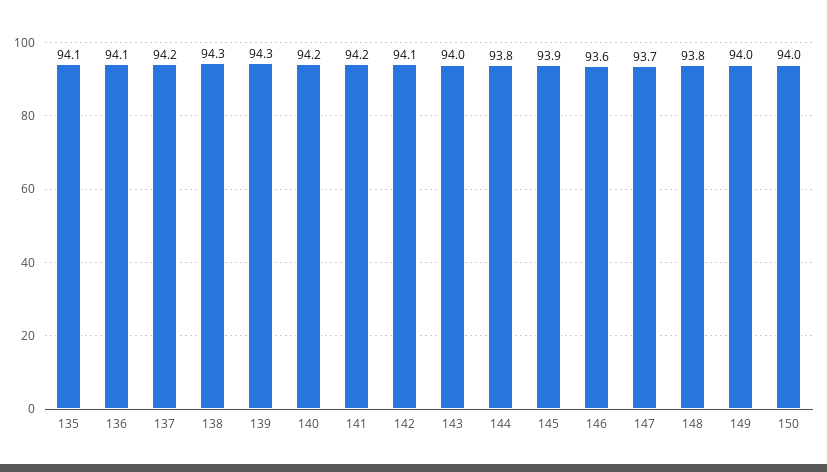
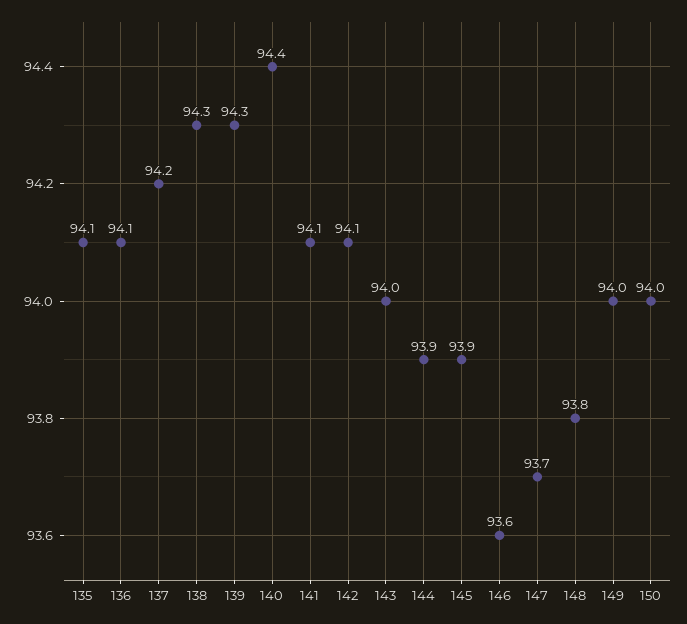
  {
    "135": 94.1,
    "136": 94.1,
    "137": 94.2,
    "138": 94.3,
    "139": 94.3,
-   "140": 94.2,
+   "140": 94.4,
-   "141": 94.2,
+   "141": 94.1,
    "142": 94.1,
    "143": 94,
-   "144": 93.8,
+   "144": 93.9,
    "145": 93.9,
    "146": 93.6,
    "147": 93.7,
    "148": 93.8,
    "149": 94,
    "150": 94
  }

